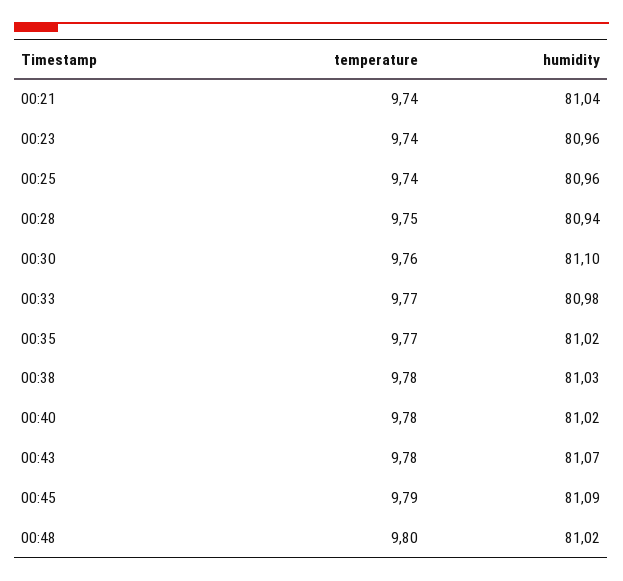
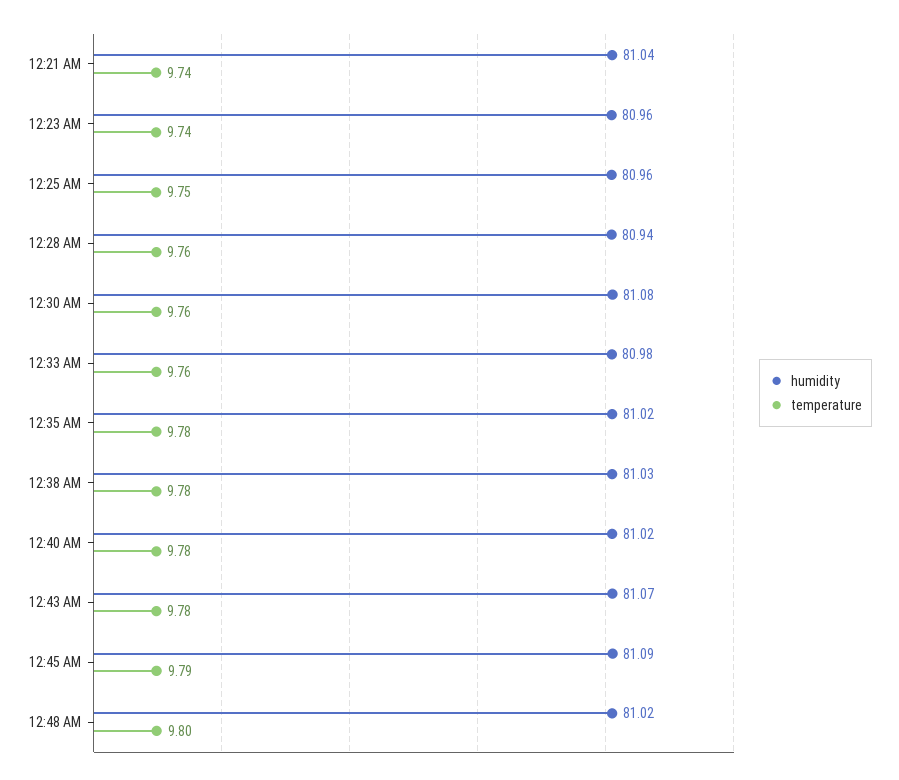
  {
    "temperature": {
      "00:21": 9.74,
      "00:23": 9.74,
-     "00:25": 9.74,
+     "00:25": 9.75,
-     "00:28": 9.75,
+     "00:28": 9.76,
      "00:30": 9.76,
-     "00:33": 9.77,
+     "00:33": 9.76,
-     "00:35": 9.77,
+     "00:35": 9.78,
      "00:38": 9.78,
      "00:40": 9.78,
      "00:43": 9.78,
      "00:45": 9.79,
      "00:48": 9.8
    },
    "humidity": {
      "00:21": 81.04,
      "00:23": 80.96,
      "00:25": 80.96,
      "00:28": 80.94,
-     "00:30": 81.1,
+     "00:30": 81.08,
      "00:33": 80.98,
      "00:35": 81.02,
      "00:38": 81.03,
      "00:40": 81.02,
      "00:43": 81.07,
      "00:45": 81.09,
      "00:48": 81.02
    }
  }

